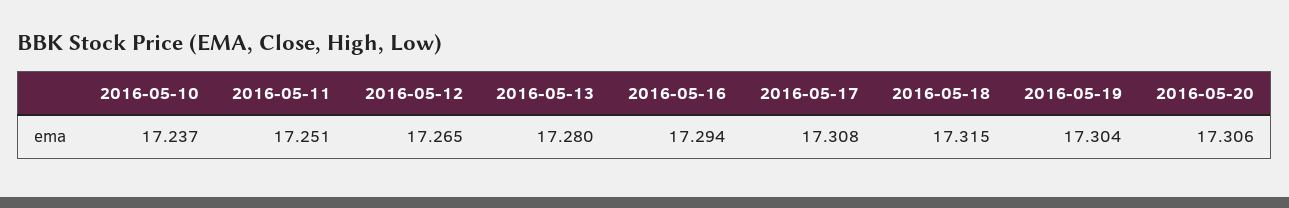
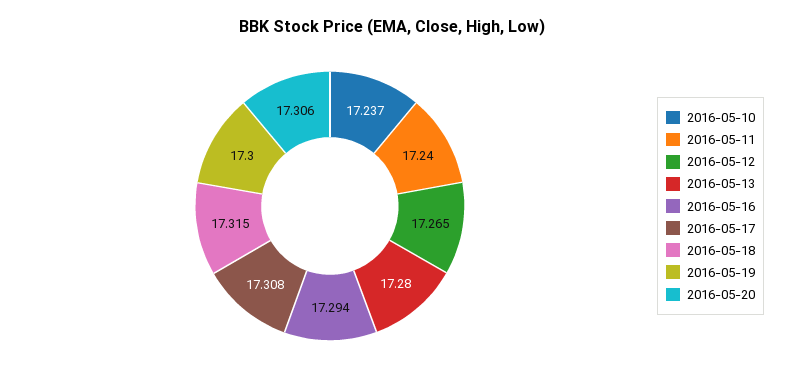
  {
    "2016-05-10": 17.237,
-   "2016-05-11": 17.251,
+   "2016-05-11": 17.24,
    "2016-05-12": 17.265,
    "2016-05-13": 17.28,
    "2016-05-16": 17.294,
    "2016-05-17": 17.308,
    "2016-05-18": 17.315,
-   "2016-05-19": 17.304,
+   "2016-05-19": 17.3,
    "2016-05-20": 17.306
  }

